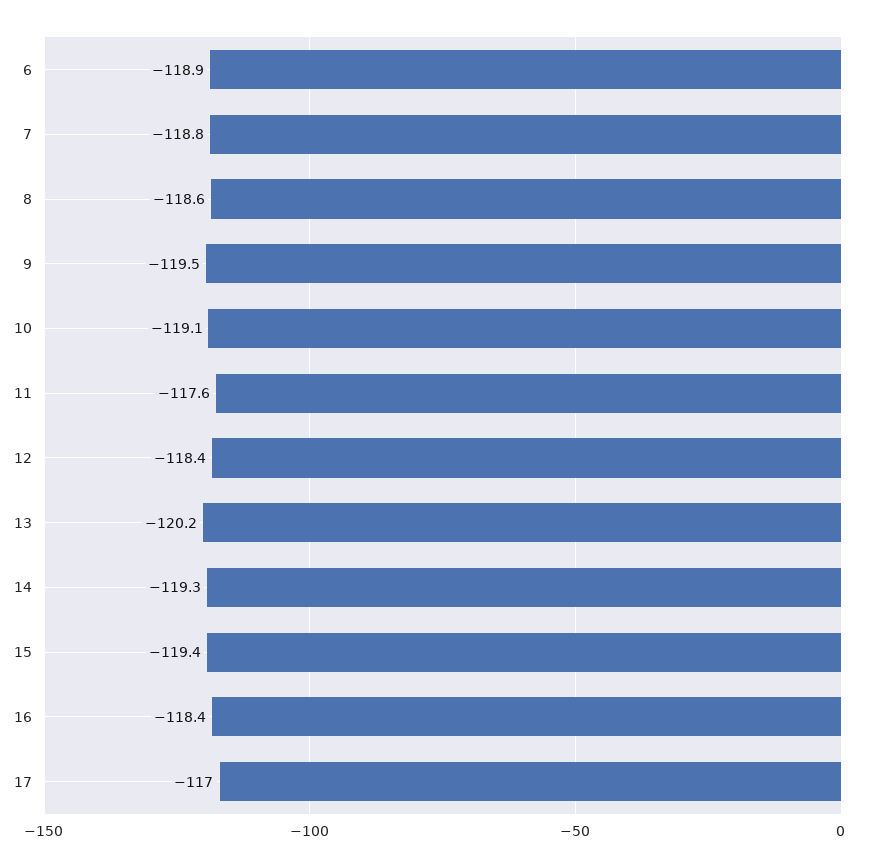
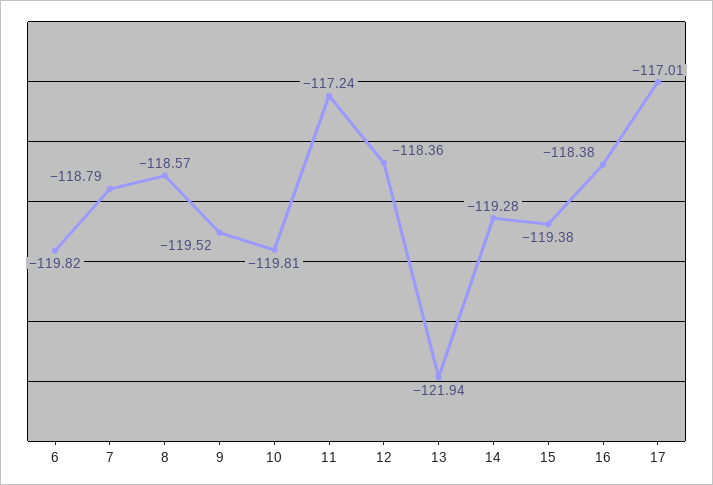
  {
-   "6": -118.9,
+   "6": -119.82,
    "7": -118.79,
    "8": -118.57,
    "9": -119.52,
-   "10": -119.1,
+   "10": -119.81,
-   "11": -117.6,
+   "11": -117.24,
    "12": -118.36,
-   "13": -120.2,
+   "13": -121.94,
    "14": -119.28,
    "15": -119.38,
    "16": -118.38,
    "17": -117.01
  }

